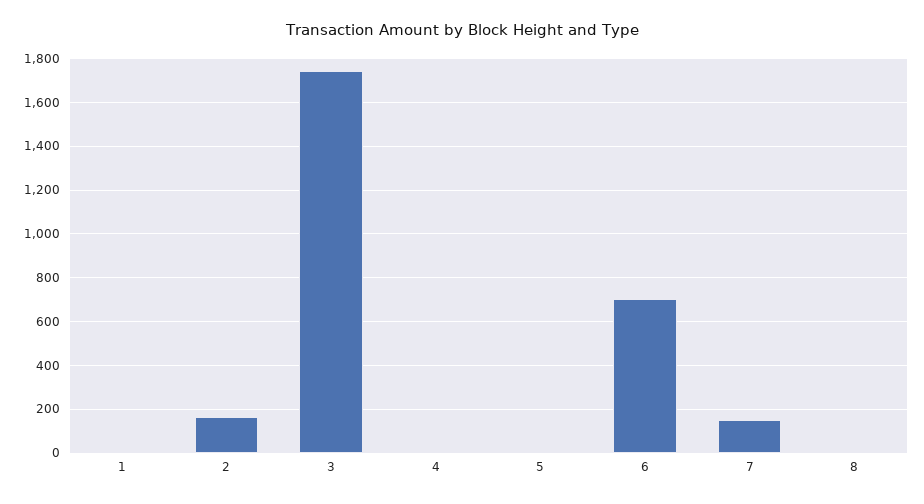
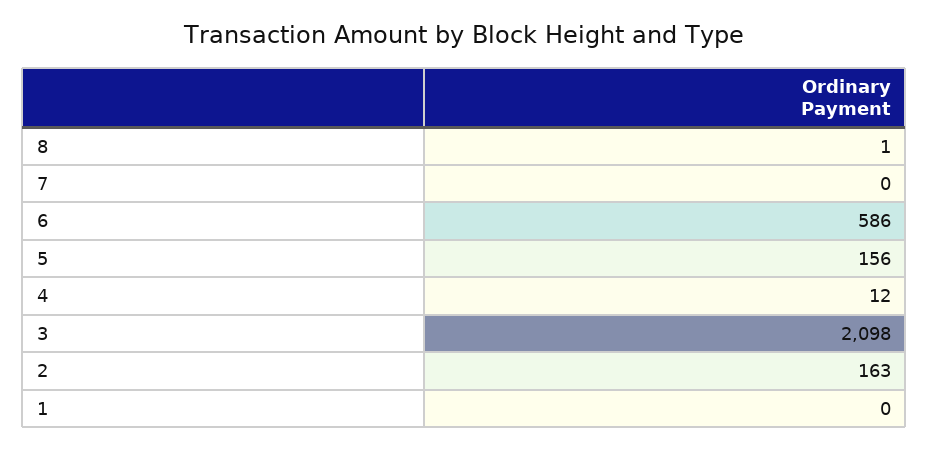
  {
    "1": 0,
    "2": 163,
-   "3": 1750,
+   "3": 2098,
    "4": 12,
-   "5": 0,
+   "5": 156,
-   "6": 700,
+   "6": 586,
-   "7": 150,
+   "7": 0,
    "8": 1
  }

